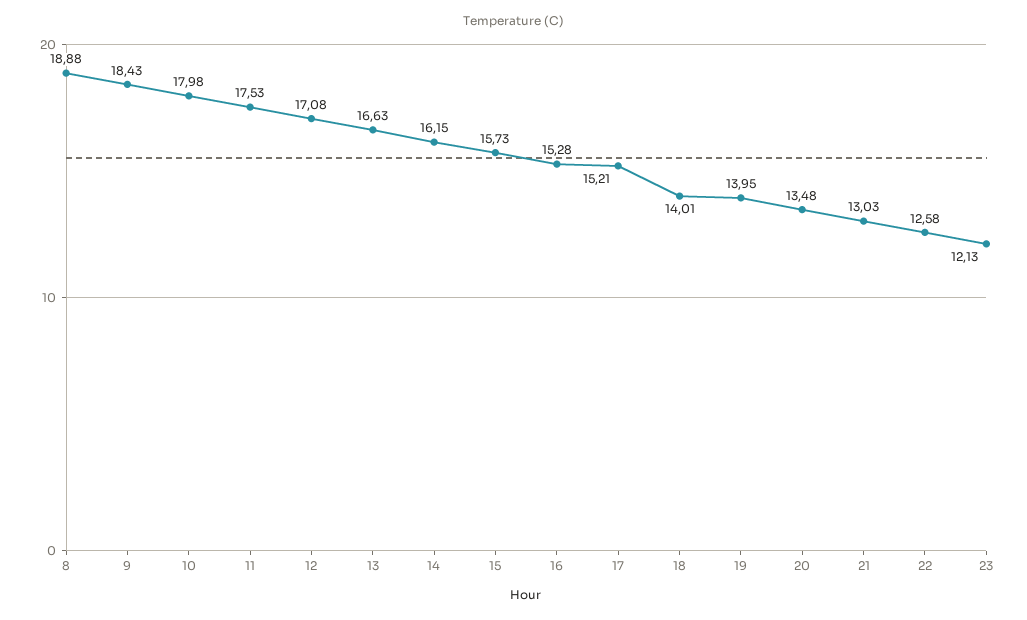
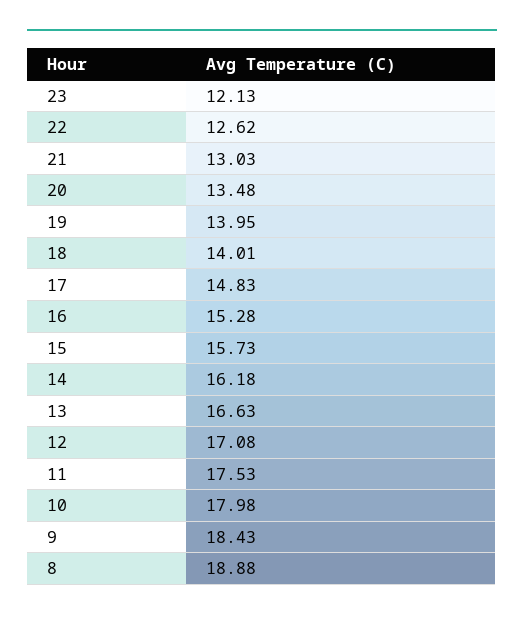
  {
    "8": 18.88,
    "9": 18.43,
    "10": 17.98,
    "11": 17.53,
    "12": 17.08,
    "13": 16.63,
-   "14": 16.15,
+   "14": 16.18,
    "15": 15.73,
    "16": 15.28,
-   "17": 15.21,
+   "17": 14.83,
    "18": 14.01,
    "19": 13.95,
    "20": 13.48,
    "21": 13.03,
-   "22": 12.58,
+   "22": 12.62,
    "23": 12.13
  }

